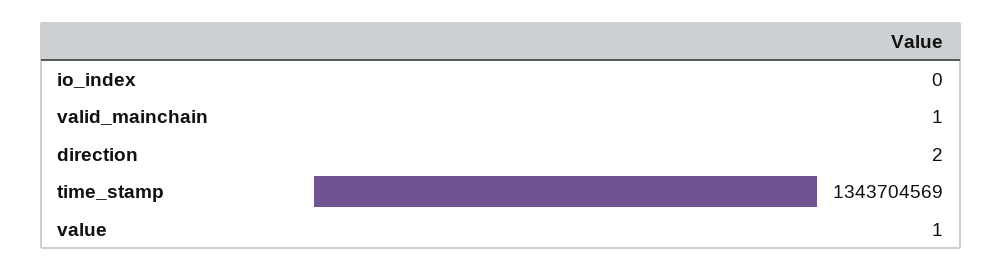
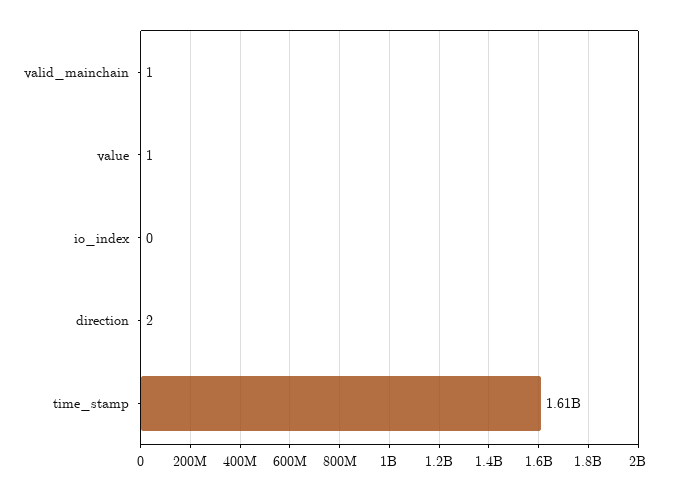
  {
    "io_index": 0,
    "valid_mainchain": 1,
    "direction": 2,
-   "time_stamp": 1343704569,
+   "time_stamp": 1610000000,
    "value": 1
  }

